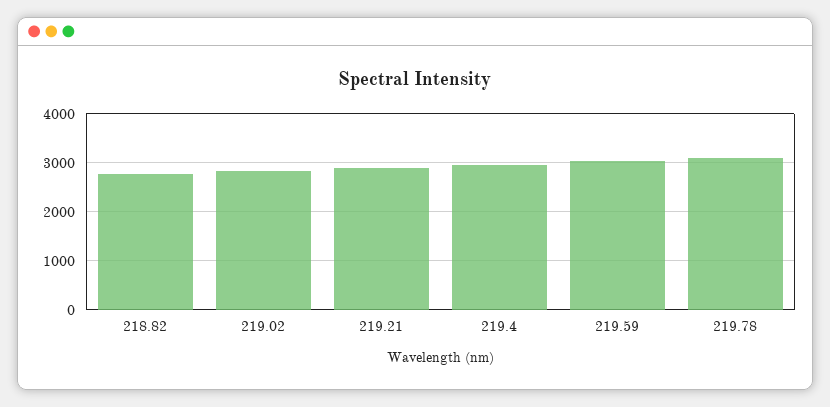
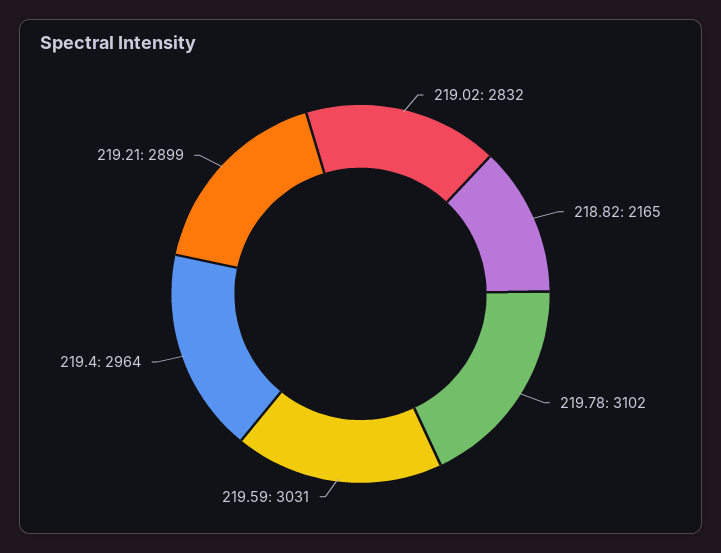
  {
-   "218.82": 2800,
+   "218.82": 2165,
    "219.02": 2832,
    "219.21": 2899,
    "219.4": 2964,
    "219.59": 3031,
    "219.78": 3102
  }

